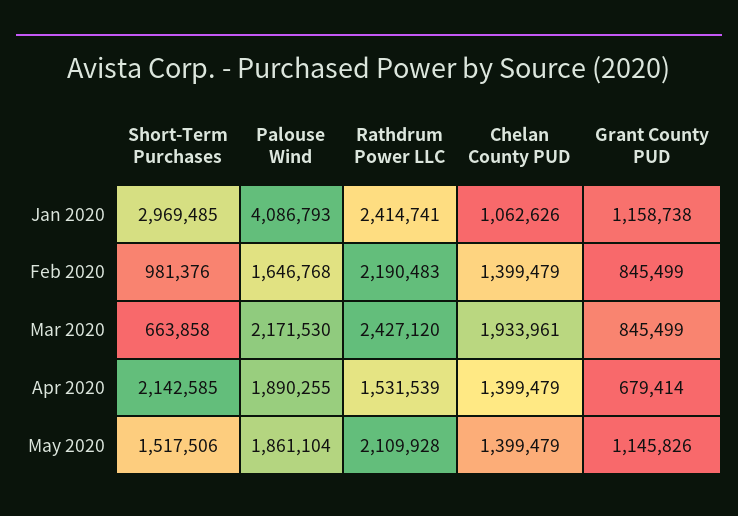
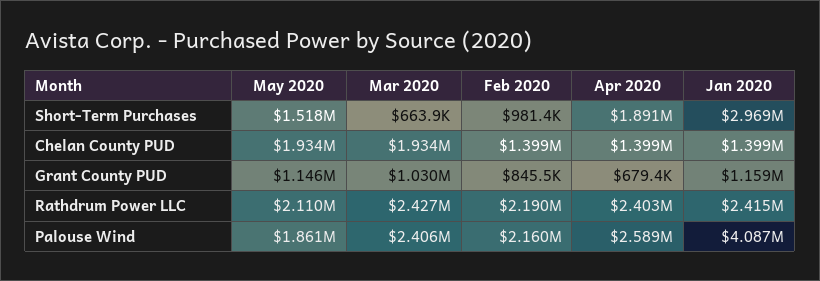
  {
    "Short-Term Purchases": {
      "Jan 2020": 2969485,
      "Feb 2020": 981376,
      "Mar 2020": 663858,
-     "Apr 2020": 2142585,
+     "Apr 2020": 1891000,
      "May 2020": 1517506
    },
    "Palouse Wind": {
      "Jan 2020": 4086793,
-     "Feb 2020": 1646768,
+     "Feb 2020": 2160000,
-     "Mar 2020": 2171530,
+     "Mar 2020": 2406000,
-     "Apr 2020": 1890255,
+     "Apr 2020": 2589000,
      "May 2020": 1861104
    },
    "Rathdrum Power LLC": {
      "Jan 2020": 2414741,
      "Feb 2020": 2190483,
      "Mar 2020": 2427120,
-     "Apr 2020": 1531539,
+     "Apr 2020": 2403000,
      "May 2020": 2109928
    },
    "Chelan County PUD": {
-     "Jan 2020": 1062626,
+     "Jan 2020": 1399000,
      "Feb 2020": 1399479,
      "Mar 2020": 1933961,
      "Apr 2020": 1399479,
-     "May 2020": 1399479
+     "May 2020": 1934000
    },
    "Grant County PUD": {
      "Jan 2020": 1158738,
      "Feb 2020": 845499,
-     "Mar 2020": 845499,
+     "Mar 2020": 1030000,
      "Apr 2020": 679414,
      "May 2020": 1145826
    }
  }

